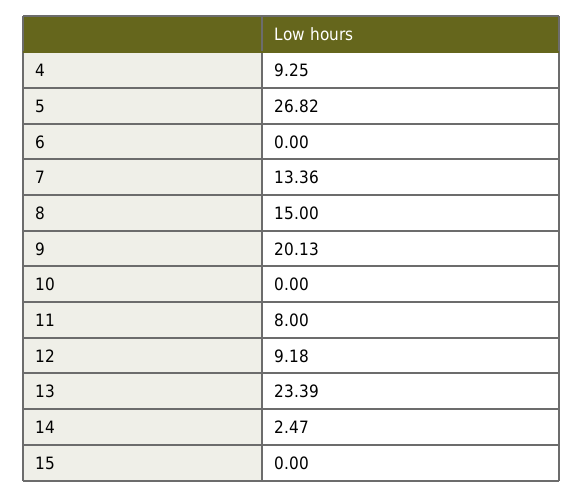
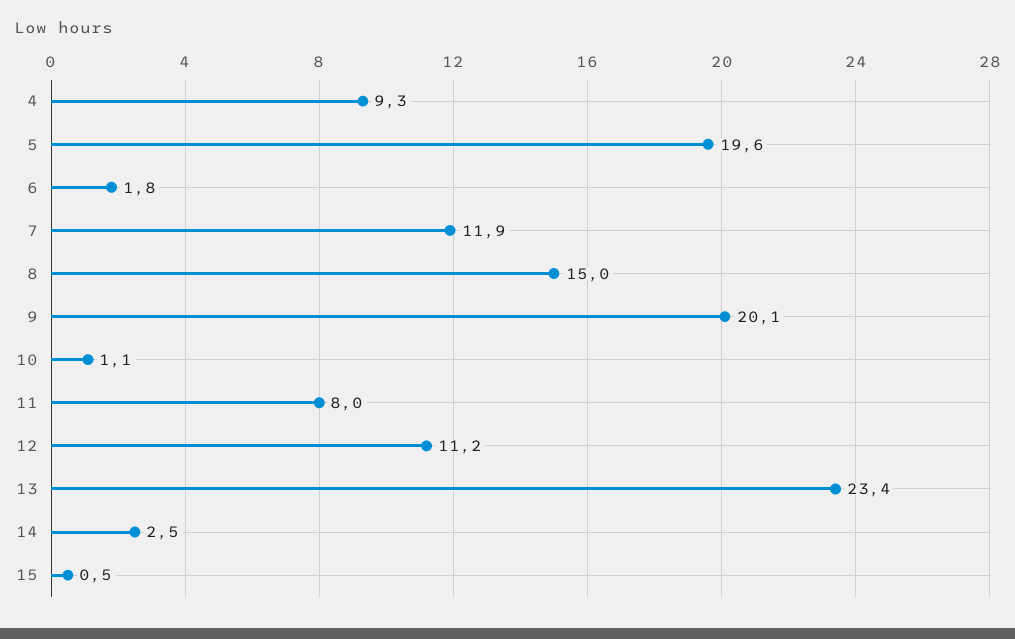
  {
    "4": 9.25,
-   "5": 26.82,
+   "5": 19.6,
-   "6": 0,
+   "6": 1.8,
-   "7": 13.36,
+   "7": 11.9,
    "8": 15,
    "9": 20.13,
-   "10": 0,
+   "10": 1.1,
    "11": 8,
-   "12": 9.18,
+   "12": 11.2,
    "13": 23.39,
    "14": 2.47,
-   "15": 0
+   "15": 0.5
  }

